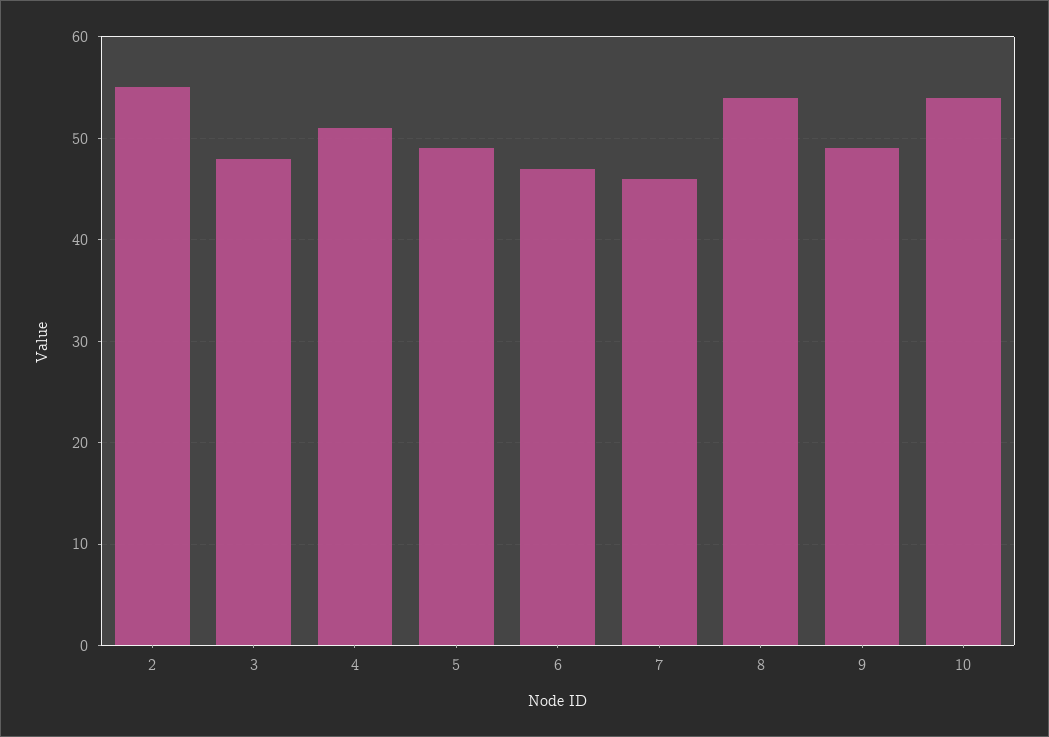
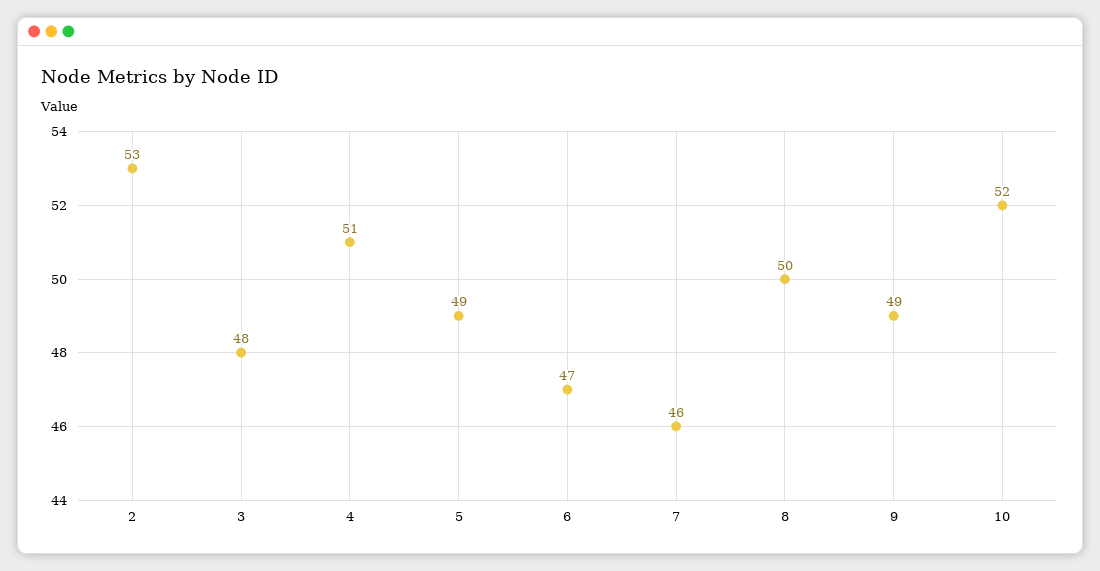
  {
-   "2": 55,
+   "2": 53,
    "3": 48,
    "4": 51,
    "5": 49,
    "6": 47,
    "7": 46,
-   "8": 54,
+   "8": 50,
    "9": 49,
-   "10": 54
+   "10": 52
  }

